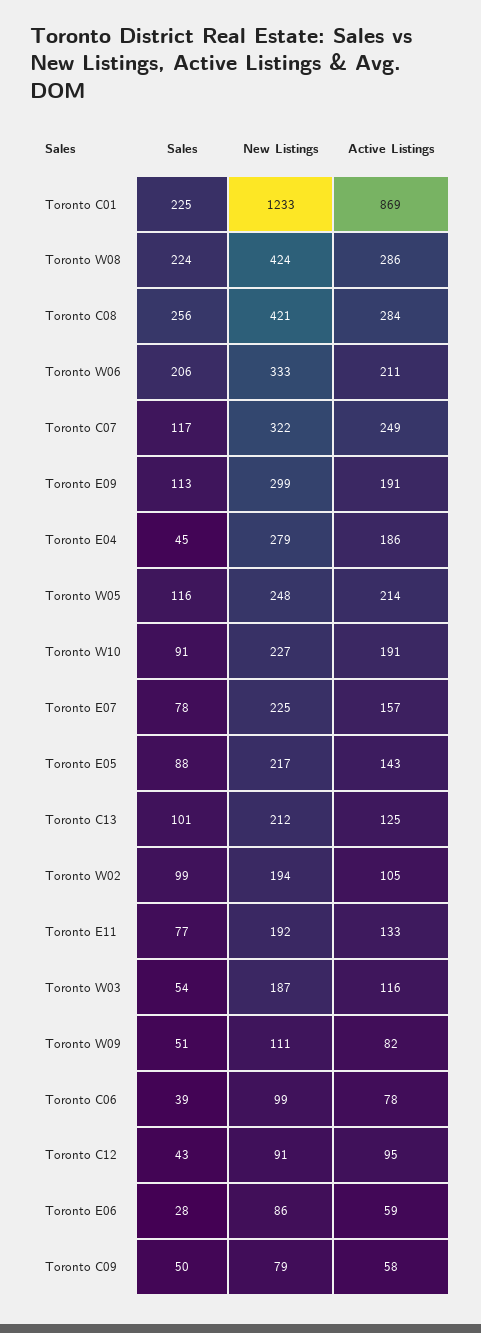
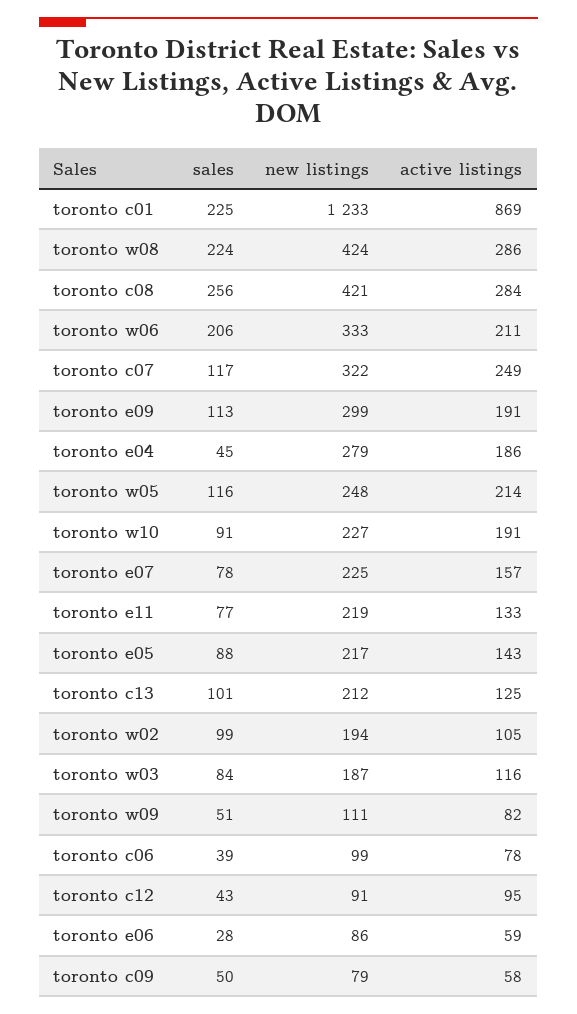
  {
    "Sales": {
      "Toronto C01": 225,
      "Toronto W08": 224,
      "Toronto C08": 256,
      "Toronto W06": 206,
      "Toronto C07": 117,
      "Toronto E09": 113,
      "Toronto E04": 45,
      "Toronto W05": 116,
      "Toronto W10": 91,
      "Toronto E07": 78,
      "Toronto E05": 88,
      "Toronto C13": 101,
      "Toronto W02": 99,
      "Toronto E11": 77,
-     "Toronto W03": 54,
+     "Toronto W03": 84,
      "Toronto W09": 51,
      "Toronto C06": 39,
      "Toronto C12": 43,
      "Toronto E06": 28,
      "Toronto C09": 50
    },
    "New Listings": {
      "Toronto C01": 1233,
      "Toronto W08": 424,
      "Toronto C08": 421,
      "Toronto W06": 333,
      "Toronto C07": 322,
      "Toronto E09": 299,
      "Toronto E04": 279,
      "Toronto W05": 248,
      "Toronto W10": 227,
      "Toronto E07": 225,
      "Toronto E05": 217,
      "Toronto C13": 212,
      "Toronto W02": 194,
-     "Toronto E11": 192,
+     "Toronto E11": 219,
      "Toronto W03": 187,
      "Toronto W09": 111,
      "Toronto C06": 99,
      "Toronto C12": 91,
      "Toronto E06": 86,
      "Toronto C09": 79
    },
    "Active Listings": {
      "Toronto C01": 869,
      "Toronto W08": 286,
      "Toronto C08": 284,
      "Toronto W06": 211,
      "Toronto C07": 249,
      "Toronto E09": 191,
      "Toronto E04": 186,
      "Toronto W05": 214,
      "Toronto W10": 191,
      "Toronto E07": 157,
      "Toronto E05": 143,
      "Toronto C13": 125,
      "Toronto W02": 105,
      "Toronto E11": 133,
      "Toronto W03": 116,
      "Toronto W09": 82,
      "Toronto C06": 78,
      "Toronto C12": 95,
      "Toronto E06": 59,
      "Toronto C09": 58
    }
  }

